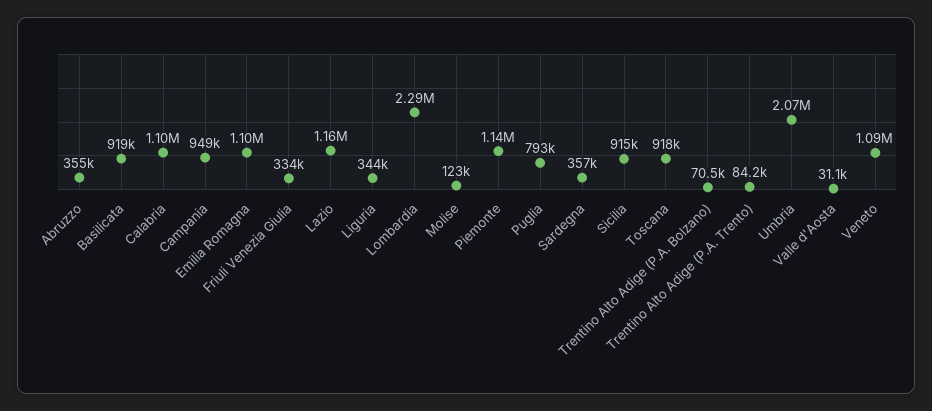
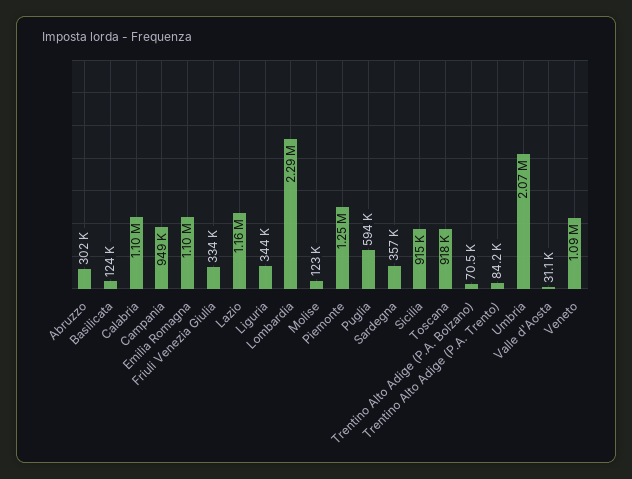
  {
-   "Abruzzo": 355000,
+   "Abruzzo": 302000,
-   "Basilicata": 919000,
+   "Basilicata": 124000,
    "Calabria": 1100000,
    "Campania": 949000,
    "Emilia Romagna": 1100000,
    "Friuli Venezia Giulia": 334000,
    "Lazio": 1160000,
    "Liguria": 344000,
    "Lombardia": 2290000,
    "Molise": 123000,
-   "Piemonte": 1140000,
+   "Piemonte": 1250000,
-   "Puglia": 793000,
+   "Puglia": 594000,
    "Sardegna": 357000,
    "Sicilia": 915000,
    "Toscana": 918000,
    "Trentino Alto Adige (P.A. Bolzano)": 70500,
    "Trentino Alto Adige (P.A. Trento)": 84200,
    "Umbria": 2070000,
    "Valle d'Aosta": 31100,
    "Veneto": 1090000
  }

